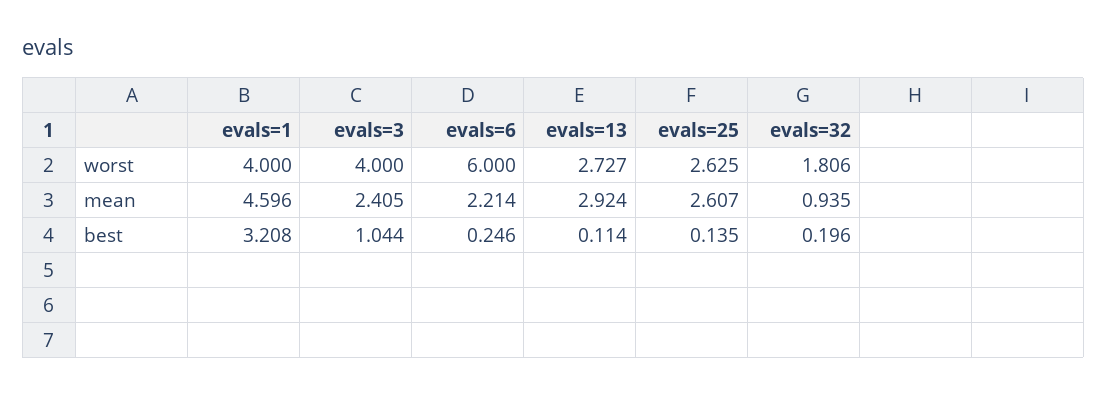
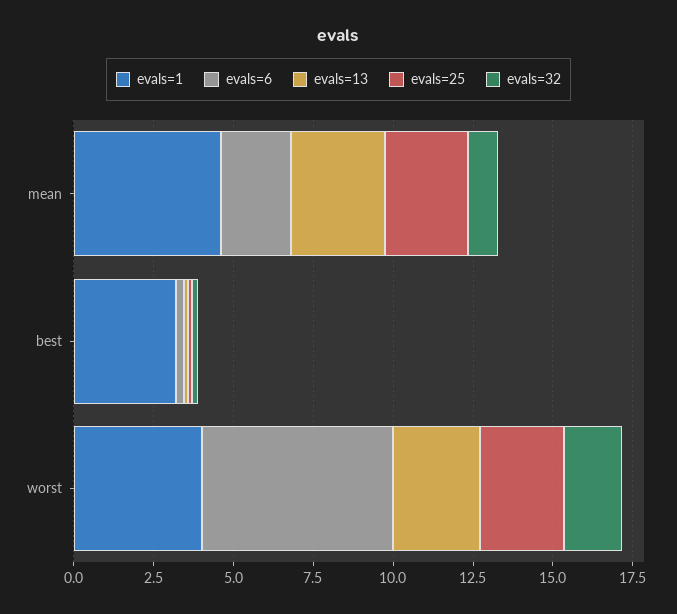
  {
    "evals=1": {
      "worst": 4,
      "mean": 4.596,
      "best": 3.208
    },
-   "evals=3": {
-     "worst": 4,
-     "mean": 2.405,
-     "best": 1.044
-   },
    "evals=6": {
      "worst": 6,
      "mean": 2.214,
      "best": 0.246
    },
    "evals=13": {
      "worst": 2.727,
      "mean": 2.924,
      "best": 0.114
    },
    "evals=25": {
      "worst": 2.625,
      "mean": 2.607,
      "best": 0.135
    },
    "evals=32": {
      "worst": 1.806,
      "mean": 0.935,
      "best": 0.196
    }
  }

